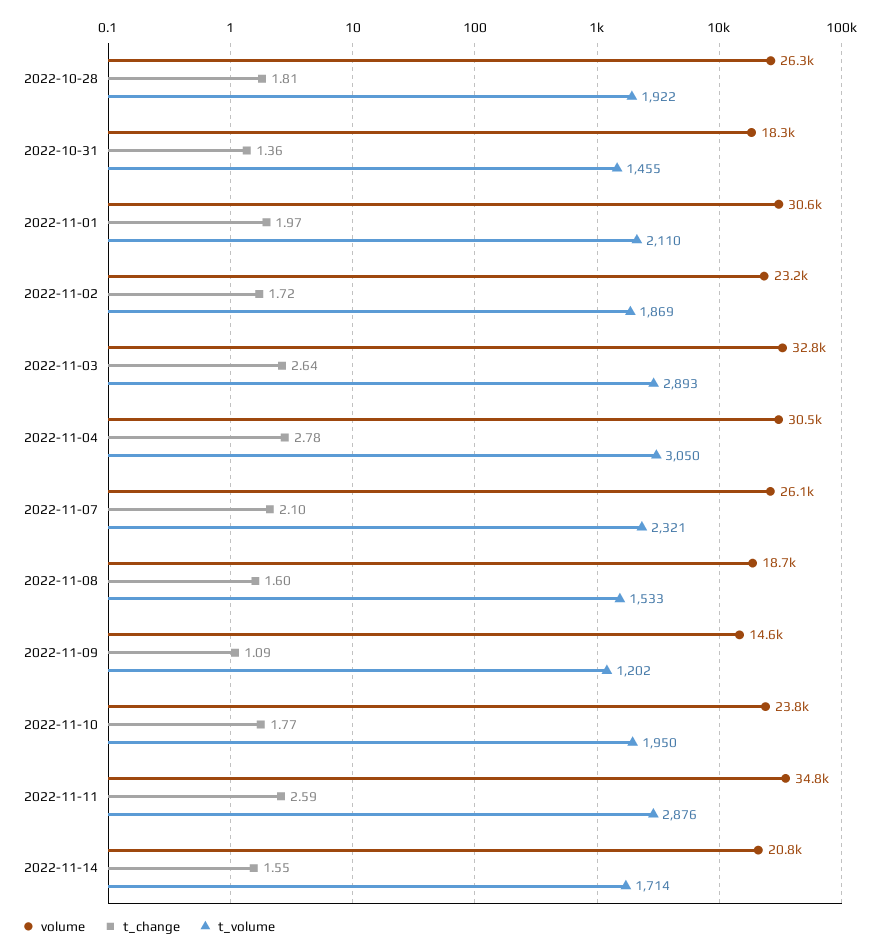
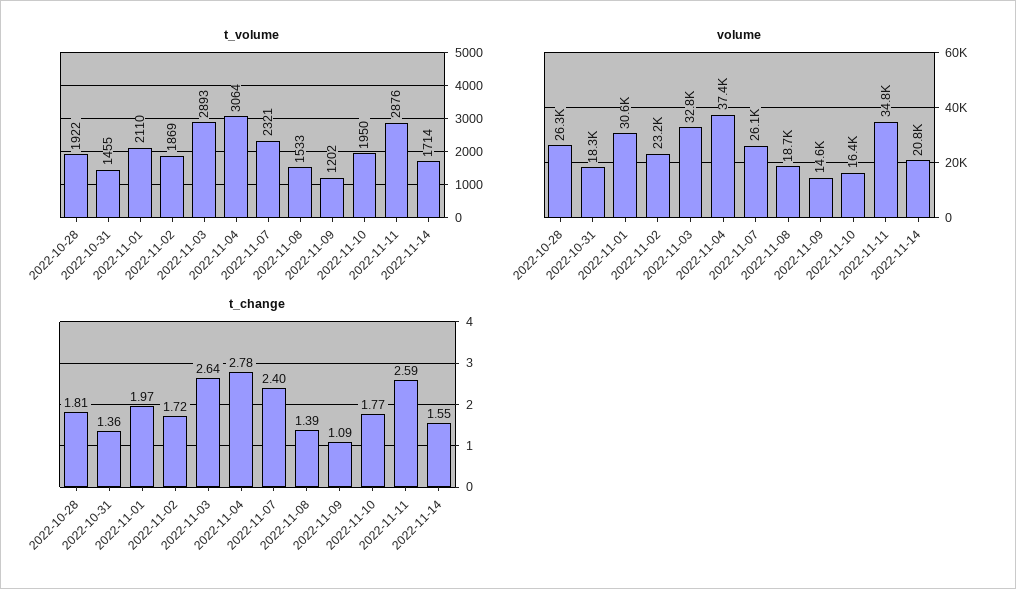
  {
    "volume": {
      "2022-10-28": 26300,
      "2022-10-31": 18300,
      "2022-11-01": 30600,
      "2022-11-02": 23200,
      "2022-11-03": 32800,
-     "2022-11-04": 30500,
+     "2022-11-04": 37400,
      "2022-11-07": 26100,
      "2022-11-08": 18700,
      "2022-11-09": 14600,
-     "2022-11-10": 23800,
+     "2022-11-10": 16400,
      "2022-11-11": 34800,
      "2022-11-14": 20800
    },
    "t_change": {
      "2022-10-28": 1.81,
      "2022-10-31": 1.36,
      "2022-11-01": 1.97,
      "2022-11-02": 1.72,
      "2022-11-03": 2.64,
      "2022-11-04": 2.78,
-     "2022-11-07": 2.1,
+     "2022-11-07": 2.4,
-     "2022-11-08": 1.6,
+     "2022-11-08": 1.39,
      "2022-11-09": 1.09,
      "2022-11-10": 1.77,
      "2022-11-11": 2.59,
      "2022-11-14": 1.55
    },
    "t_volume": {
      "2022-10-28": 1922,
      "2022-10-31": 1455,
      "2022-11-01": 2110,
      "2022-11-02": 1869,
      "2022-11-03": 2893,
-     "2022-11-04": 3050,
+     "2022-11-04": 3064,
      "2022-11-07": 2321,
      "2022-11-08": 1533,
      "2022-11-09": 1202,
      "2022-11-10": 1950,
      "2022-11-11": 2876,
      "2022-11-14": 1714
    }
  }

